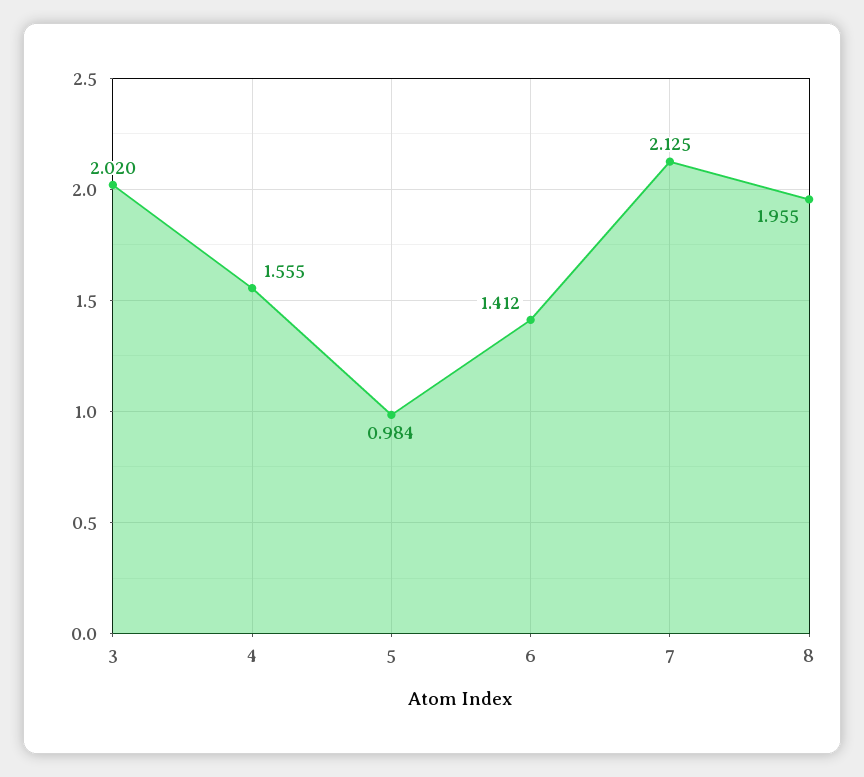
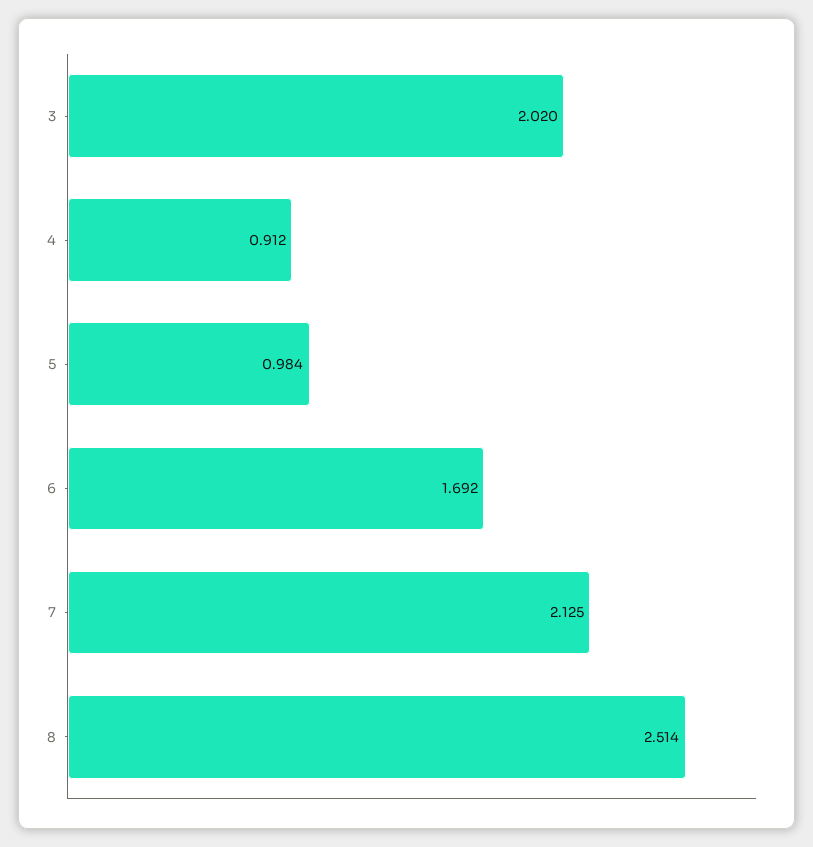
  {
    "3": 2.02,
-   "4": 1.555,
+   "4": 0.912,
    "5": 0.984,
-   "6": 1.412,
+   "6": 1.692,
    "7": 2.125,
-   "8": 1.955
+   "8": 2.514
  }

